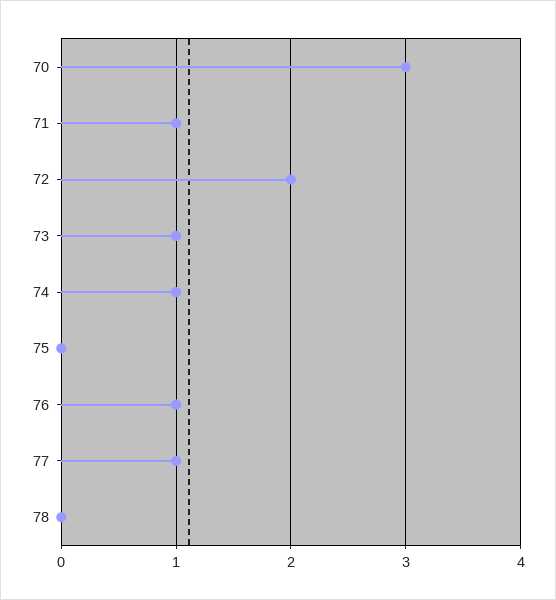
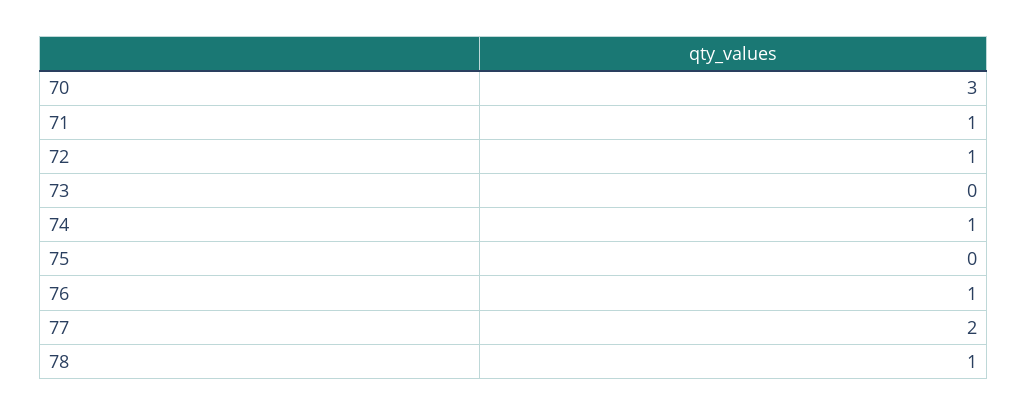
  {
    "70": 3,
    "71": 1,
-   "72": 2,
+   "72": 1,
-   "73": 1,
+   "73": 0,
    "74": 1,
    "75": 0,
    "76": 1,
-   "77": 1,
+   "77": 2,
-   "78": 0
+   "78": 1
  }

